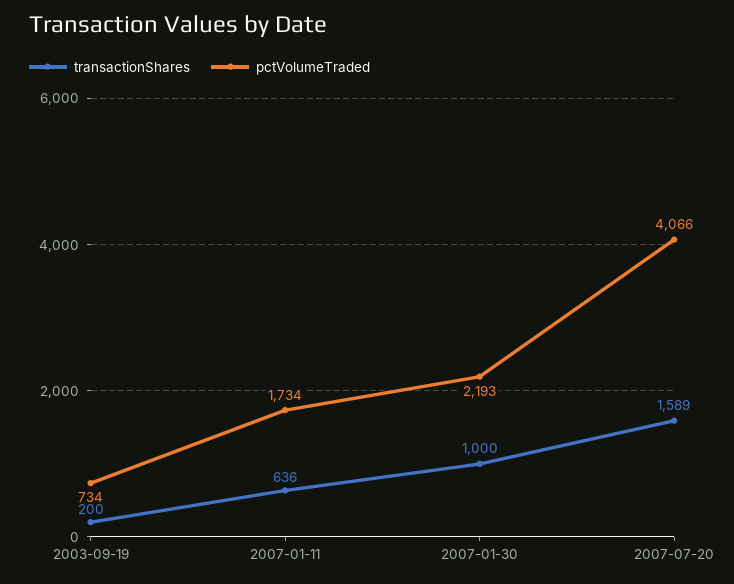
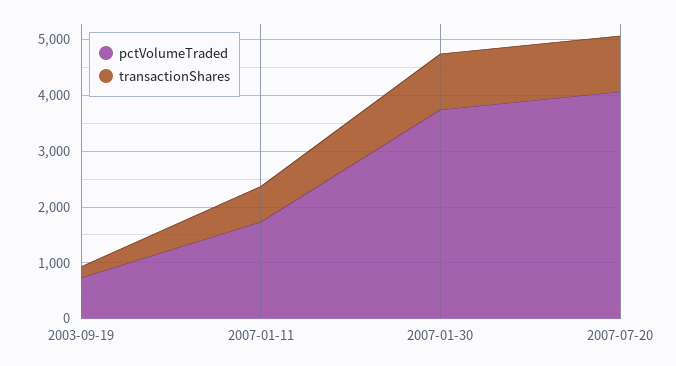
  {
    "transactionShares": {
      "2003-09-19": 200,
      "2007-01-11": 636,
      "2007-01-30": 1000,
-     "2007-07-20": 1589
+     "2007-07-20": 1000
    },
    "pctVolumeTraded": {
      "2003-09-19": 734,
      "2007-01-11": 1734,
-     "2007-01-30": 2193,
+     "2007-01-30": 3800,
      "2007-07-20": 4066
    }
  }

